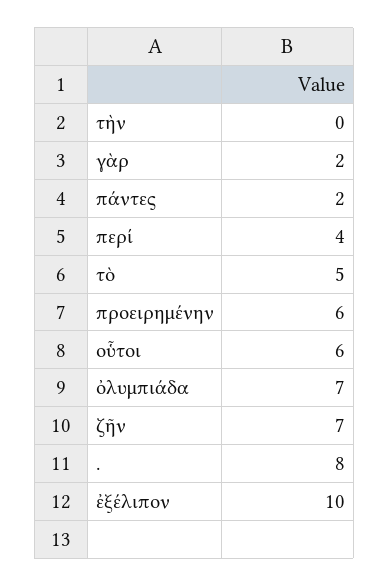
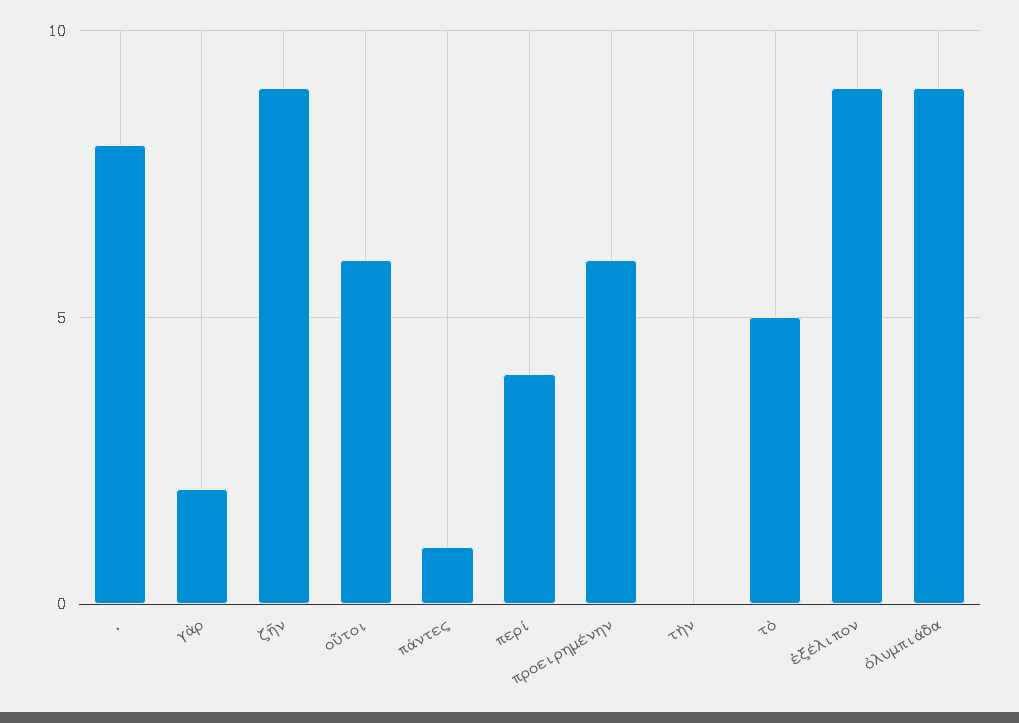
  {
    "τὴν": 0,
    "γὰρ": 2,
-   "πάντες": 2,
+   "πάντες": 1,
    "περί": 4,
    "τὸ": 5,
    "προειρημένην": 6,
    "οὗτοι": 6,
-   "ὀλυμπιάδα": 7,
+   "ὀλυμπιάδα": 9,
-   "ζῆν": 7,
+   "ζῆν": 9,
    ".": 8,
-   "ἐξέλιπον": 10
+   "ἐξέλιπον": 9
  }

